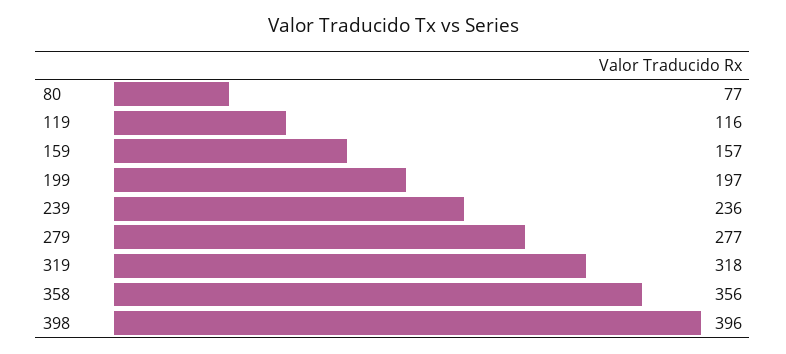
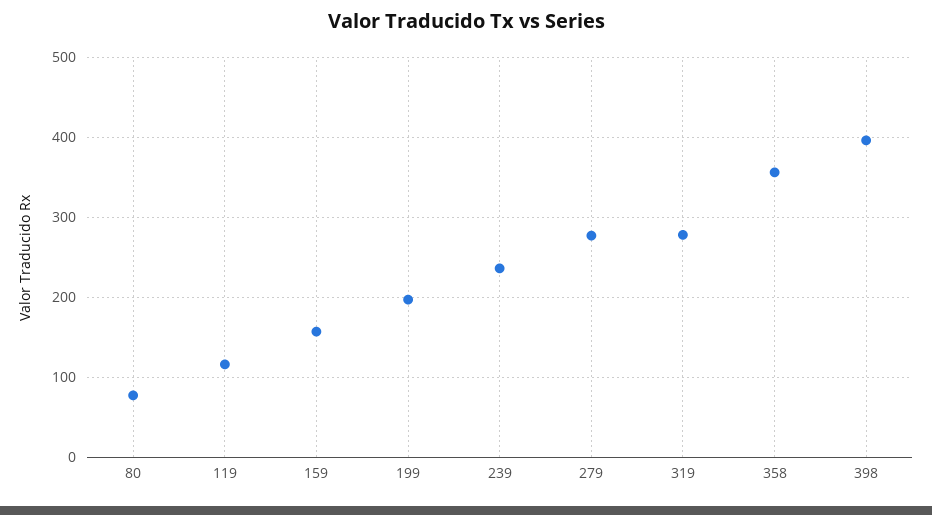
  {
    "80": 77,
    "119": 116,
    "159": 157,
    "199": 197,
    "239": 236,
    "279": 277,
-   "319": 318,
+   "319": 280,
    "358": 356,
    "398": 396
  }

